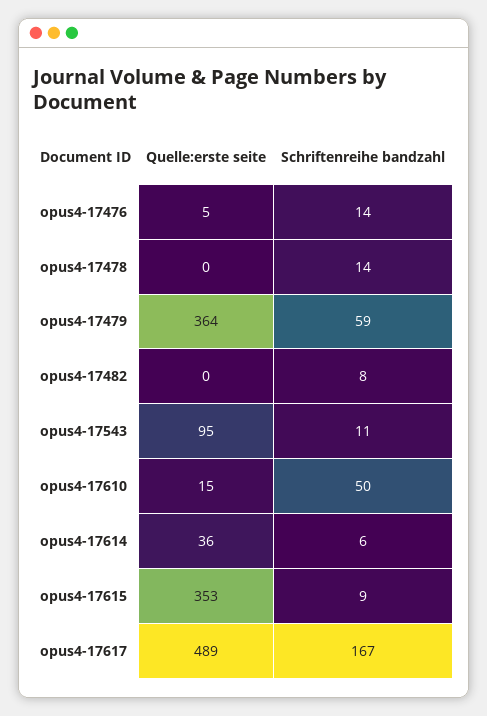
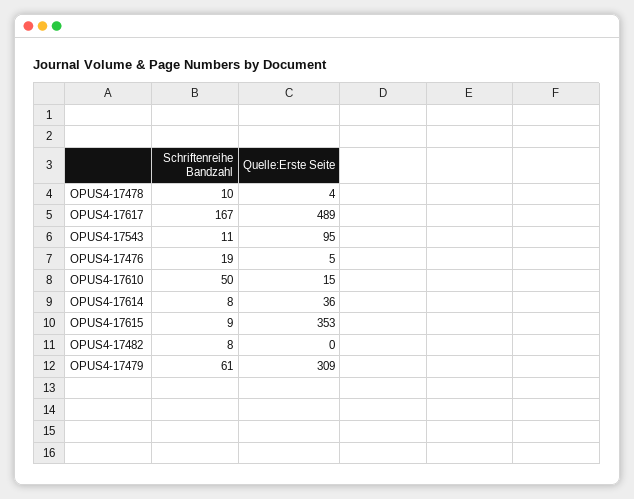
  {
    "Quelle:erste seite": {
      "opus4-17476": 5,
-     "opus4-17478": 0,
+     "opus4-17478": 4,
-     "opus4-17479": 364,
+     "opus4-17479": 309,
      "opus4-17482": 0,
      "opus4-17543": 95,
      "opus4-17610": 15,
      "opus4-17614": 36,
      "opus4-17615": 353,
      "opus4-17617": 489
    },
    "Schriftenreihe bandzahl": {
-     "opus4-17476": 14,
+     "opus4-17476": 19,
-     "opus4-17478": 14,
+     "opus4-17478": 10,
-     "opus4-17479": 59,
+     "opus4-17479": 61,
      "opus4-17482": 8,
      "opus4-17543": 11,
      "opus4-17610": 50,
-     "opus4-17614": 6,
+     "opus4-17614": 8,
      "opus4-17615": 9,
      "opus4-17617": 167
    }
  }

